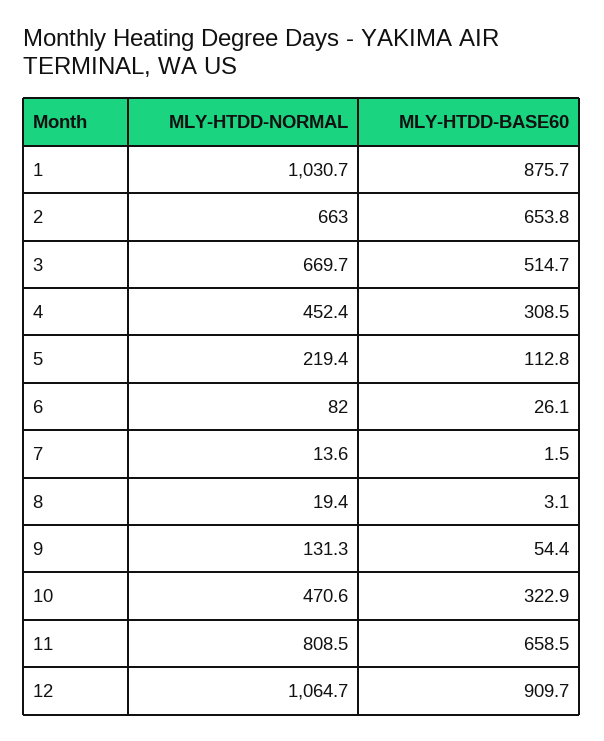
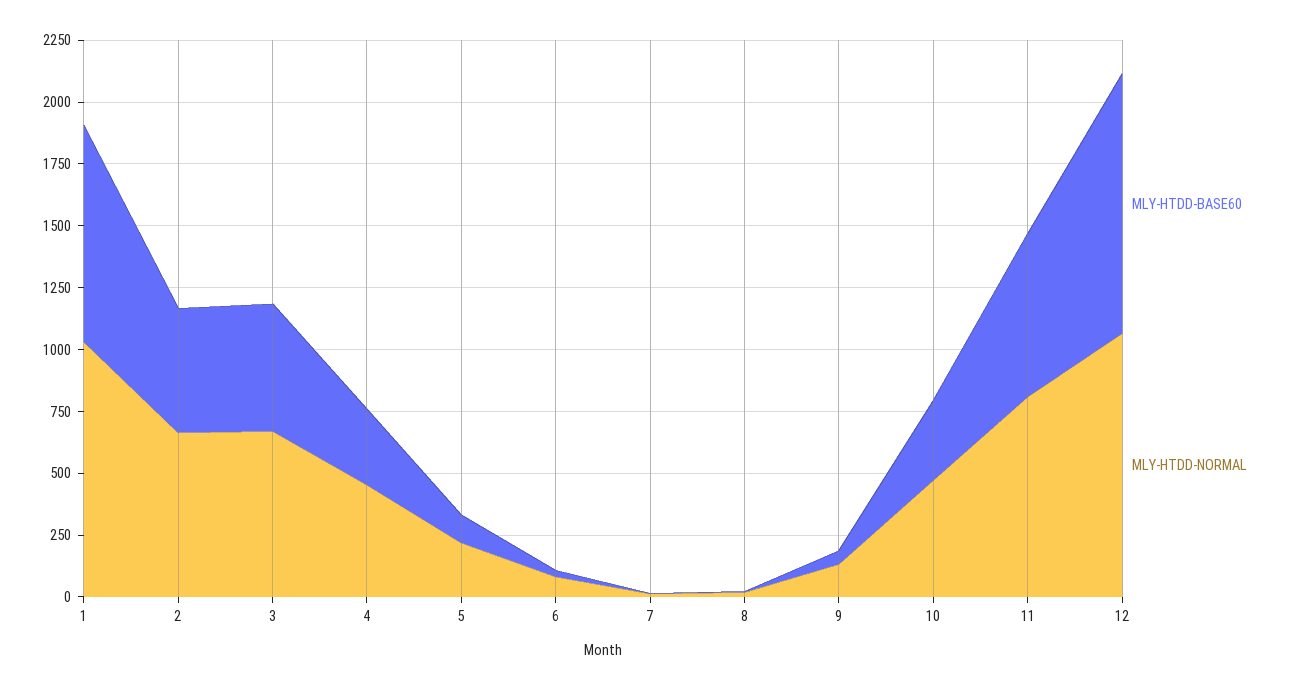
  {
    "MLY-HTDD-NORMAL": {
      "1": 1030.7,
      "2": 663,
      "3": 669.7,
      "4": 452.4,
      "5": 219.4,
      "6": 82,
      "7": 13.6,
      "8": 19.4,
      "9": 131.3,
      "10": 470.6,
      "11": 808.5,
      "12": 1064.7
    },
    "MLY-HTDD-BASE60": {
      "1": 875.7,
-     "2": 653.8,
+     "2": 500,
      "3": 514.7,
      "4": 308.5,
      "5": 112.8,
      "6": 26.1,
      "7": 1.5,
      "8": 3.1,
      "9": 54.4,
      "10": 322.9,
      "11": 658.5,
-     "12": 909.7
+     "12": 1050
    }
  }

